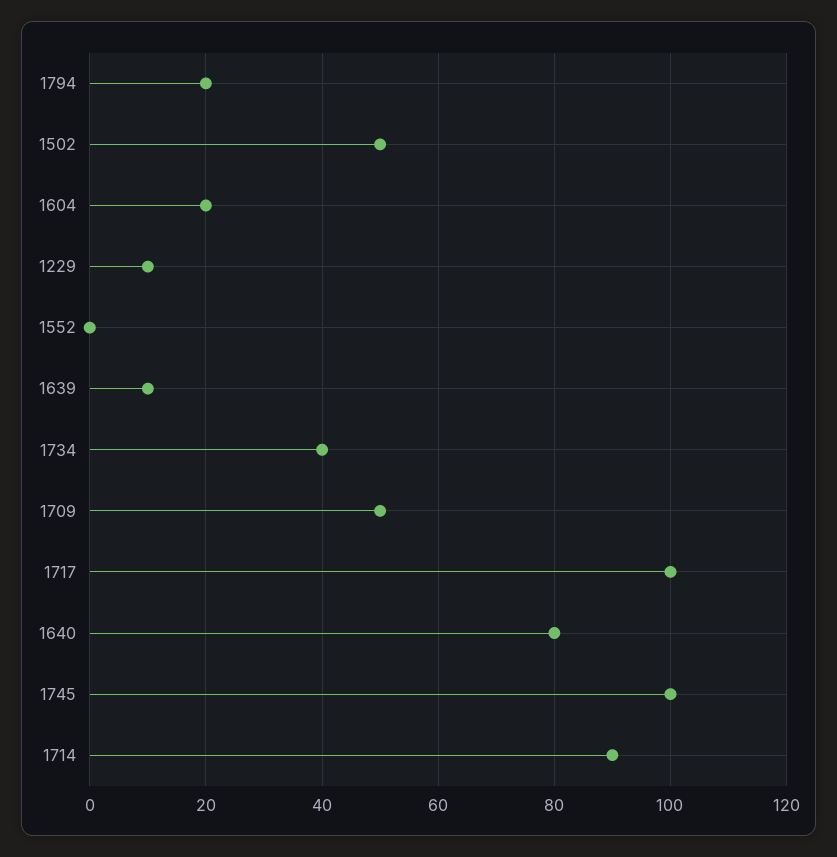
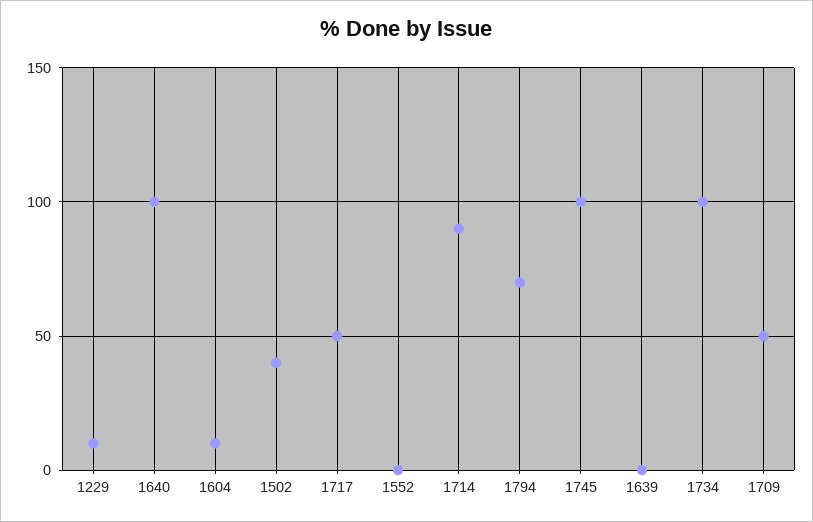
  {
-   "1794": 20,
+   "1794": 70,
-   "1502": 50,
+   "1502": 40,
-   "1604": 20,
+   "1604": 10,
    "1229": 10,
    "1552": 0,
-   "1639": 10,
+   "1639": 0,
-   "1734": 40,
+   "1734": 100,
    "1709": 50,
-   "1717": 100,
+   "1717": 50,
-   "1640": 80,
+   "1640": 100,
    "1745": 100,
    "1714": 90
  }

